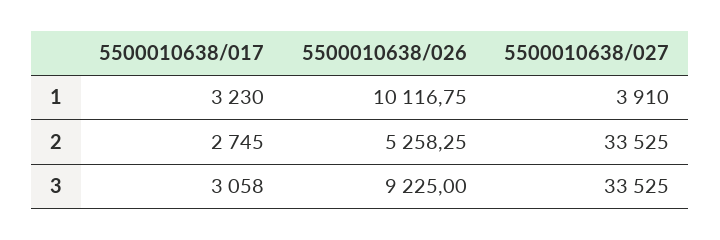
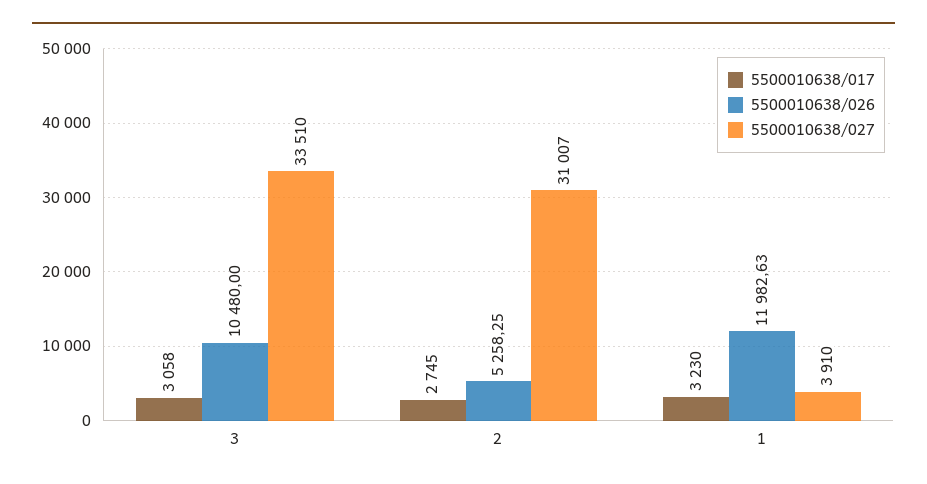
  {
    "5500010638/017": {
      "1": 3230,
      "2": 2745,
      "3": 3058
    },
    "5500010638/026": {
-     "1": 10116.75,
+     "1": 11982.63,
      "2": 5258.25,
-     "3": 9225
+     "3": 10480
    },
    "5500010638/027": {
      "1": 3910,
-     "2": 33525,
+     "2": 31007,
-     "3": 33525
+     "3": 33510
    }
  }

